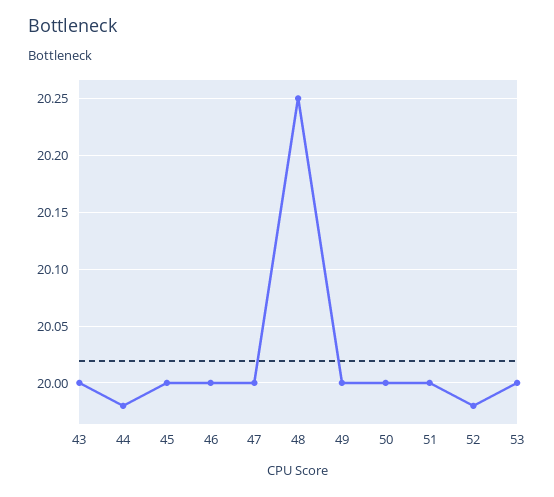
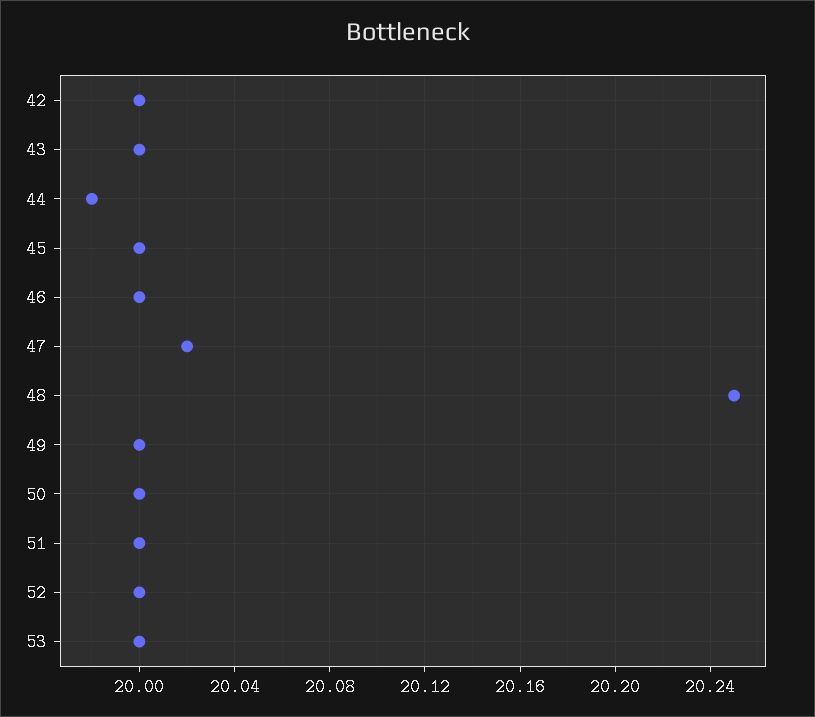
  {
    "43": 20,
    "44": 19.98,
    "45": 20,
    "46": 20,
-   "47": 20,
+   "47": 20.02,
    "48": 20.25,
    "49": 20,
    "50": 20,
    "51": 20,
-   "52": 19.98,
+   "52": 20,
-   "53": 20
+   "53": 20,
+   "42": 20
  }

